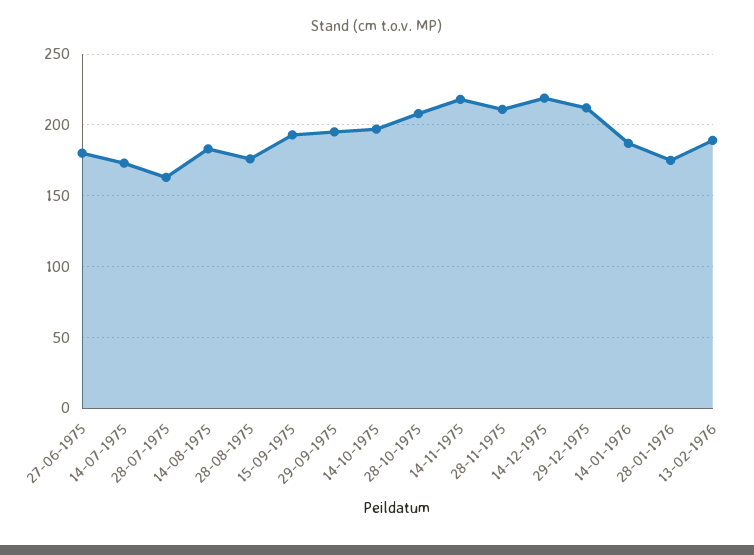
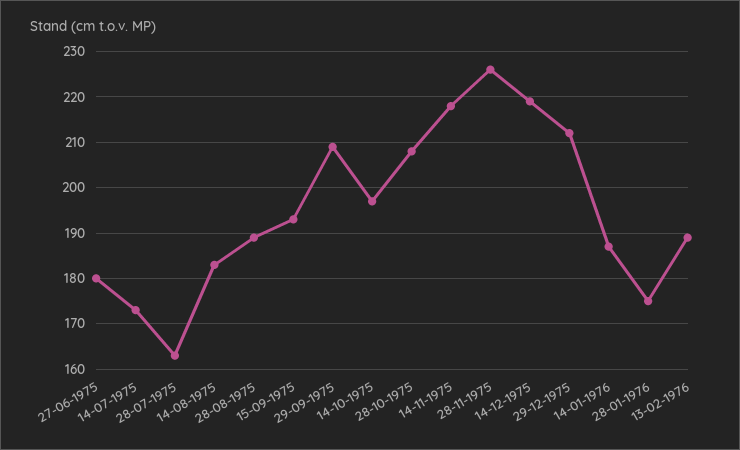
  {
    "27-06-1975": 180,
    "14-07-1975": 175,
    "28-07-1975": 165,
    "14-08-1975": 185,
-   "28-08-1975": 175,
+   "28-08-1975": 190,
    "15-09-1975": 195,
-   "29-09-1975": 195,
+   "29-09-1975": 210,
    "14-10-1975": 195,
    "28-10-1975": 210,
    "14-11-1975": 220,
-   "28-11-1975": 210,
+   "28-11-1975": 225,
    "14-12-1975": 220,
    "29-12-1975": 210,
    "14-01-1976": 185,
    "28-01-1976": 175,
    "13-02-1976": 190
  }

